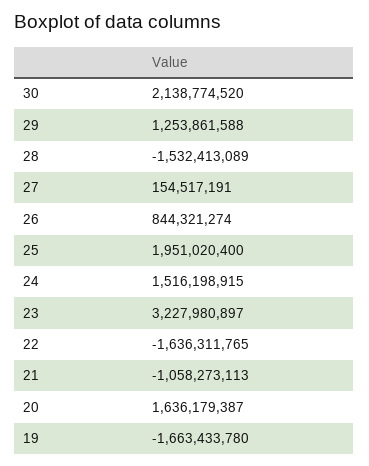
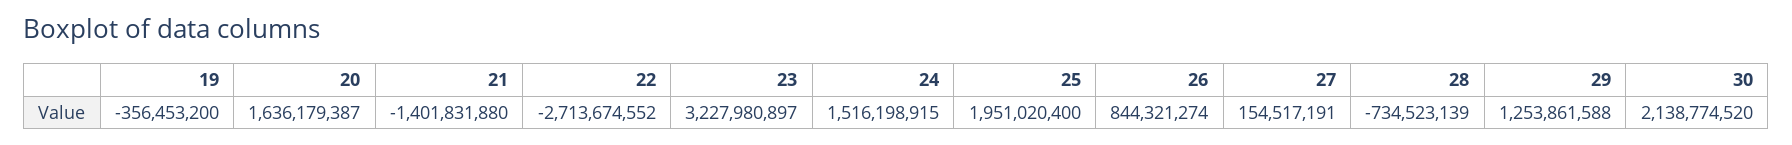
  {
    "30": 2138774520,
    "29": 1253861588,
-   "28": -1532413089,
+   "28": -734523139,
    "27": 154517191,
    "26": 844321274,
    "25": 1951020400,
    "24": 1516198915,
    "23": 3227980897,
-   "22": -1636311765,
+   "22": -2713674552,
-   "21": -1058273113,
+   "21": -1401831880,
    "20": 1636179387,
-   "19": -1663433780
+   "19": -356453200
  }

